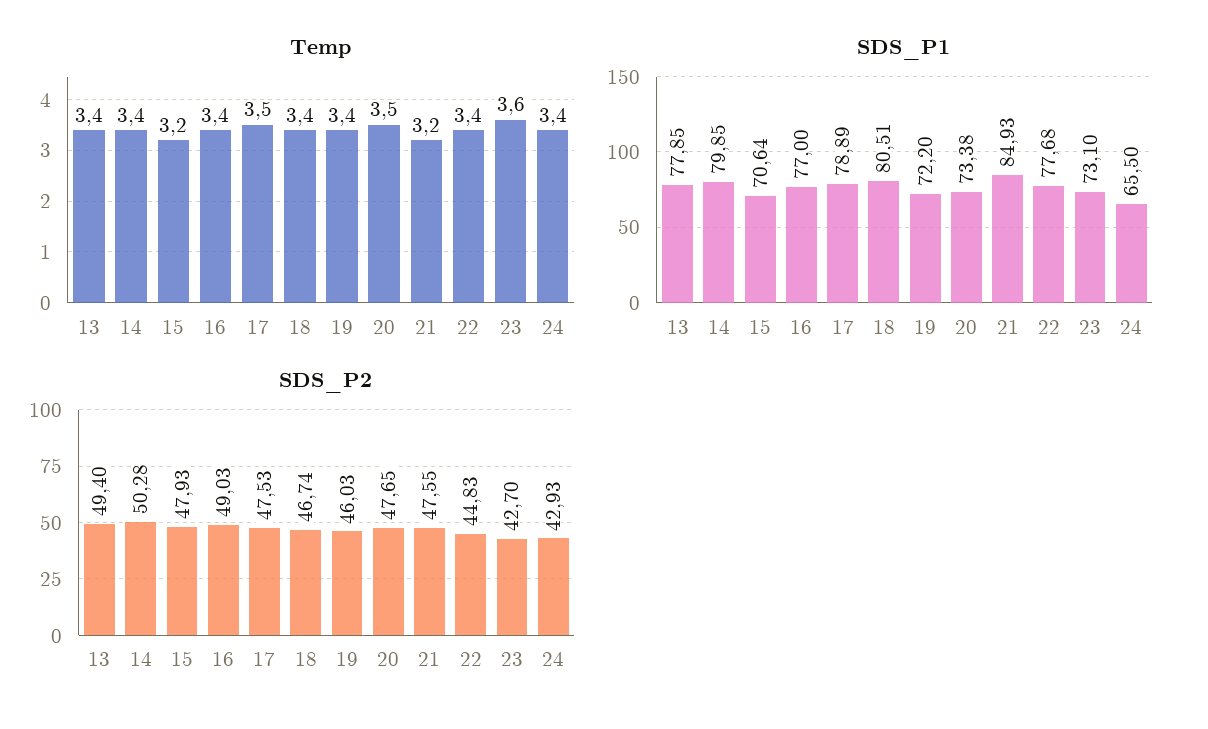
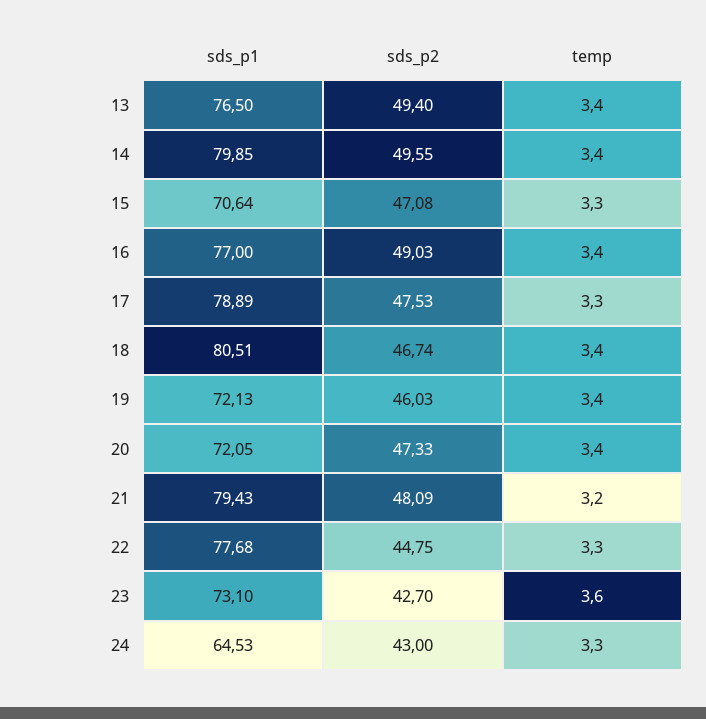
  {
    "Temp": {
      "13": 3.4,
      "14": 3.4,
-     "15": 3.2,
+     "15": 3.3,
      "16": 3.4,
-     "17": 3.5,
+     "17": 3.3,
      "18": 3.4,
      "19": 3.4,
-     "20": 3.5,
+     "20": 3.4,
      "21": 3.2,
-     "22": 3.4,
+     "22": 3.3,
      "23": 3.6,
-     "24": 3.4
+     "24": 3.3
    },
    "SDS_P1": {
-     "13": 77.85,
+     "13": 76.5,
      "14": 79.85,
      "15": 70.64,
      "16": 77,
      "17": 78.89,
      "18": 80.51,
-     "19": 72.2,
+     "19": 72.13,
-     "20": 73.38,
+     "20": 72.05,
-     "21": 84.93,
+     "21": 79.43,
      "22": 77.68,
      "23": 73.1,
-     "24": 65.5
+     "24": 64.53
    },
    "SDS_P2": {
      "13": 49.4,
-     "14": 50.28,
+     "14": 49.55,
-     "15": 47.93,
+     "15": 47.08,
      "16": 49.03,
      "17": 47.53,
      "18": 46.74,
      "19": 46.03,
-     "20": 47.65,
+     "20": 47.33,
-     "21": 47.55,
+     "21": 48.09,
-     "22": 44.83,
+     "22": 44.75,
      "23": 42.7,
-     "24": 42.93
+     "24": 43
    }
  }

